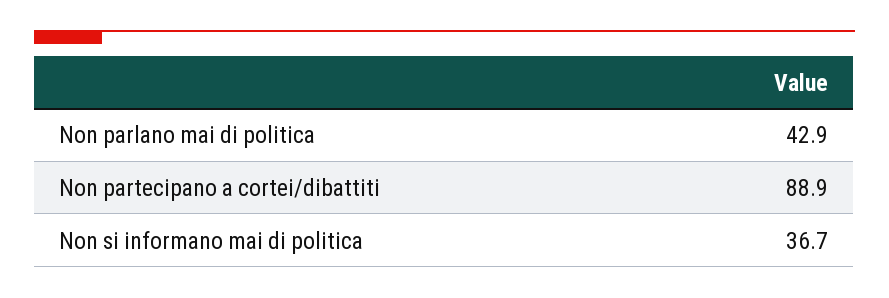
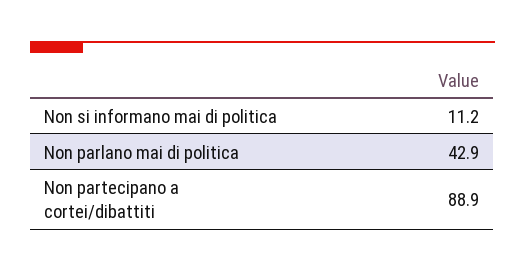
  {
    "Non parlano mai di politica": 42.9,
    "Non partecipano a cortei/dibattiti": 88.9,
-   "Non si informano mai di politica": 36.7
+   "Non si informano mai di politica": 11.2
  }

